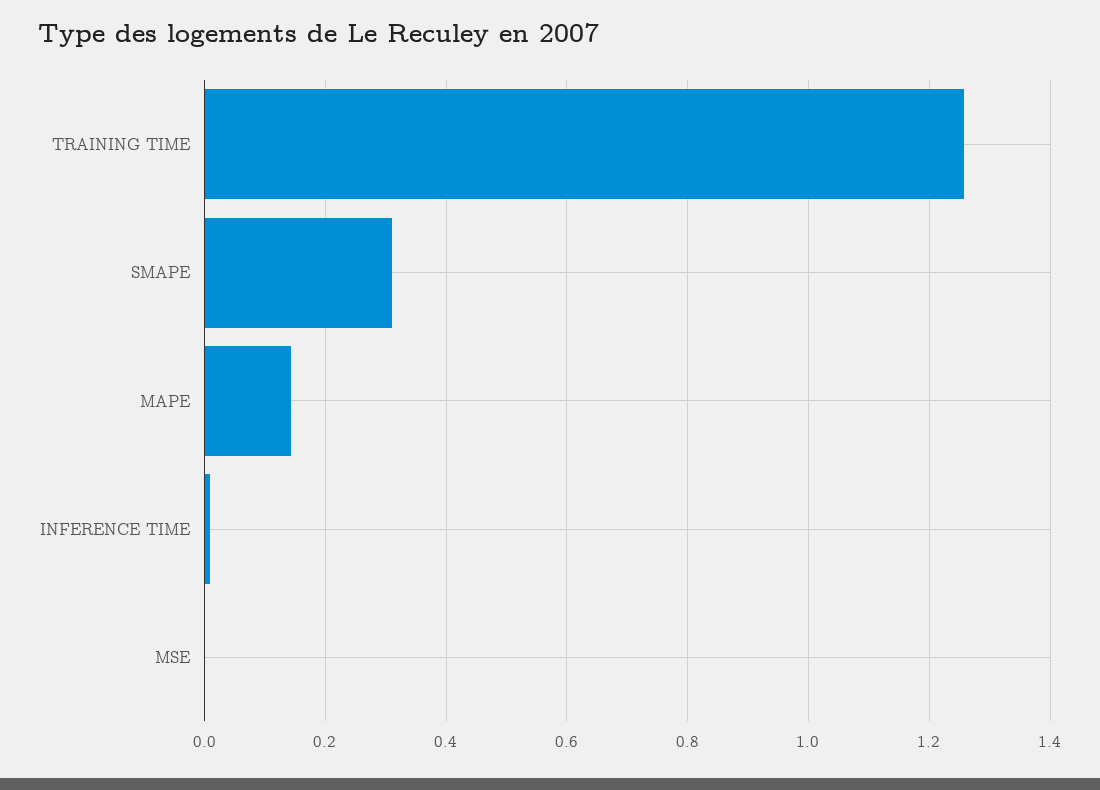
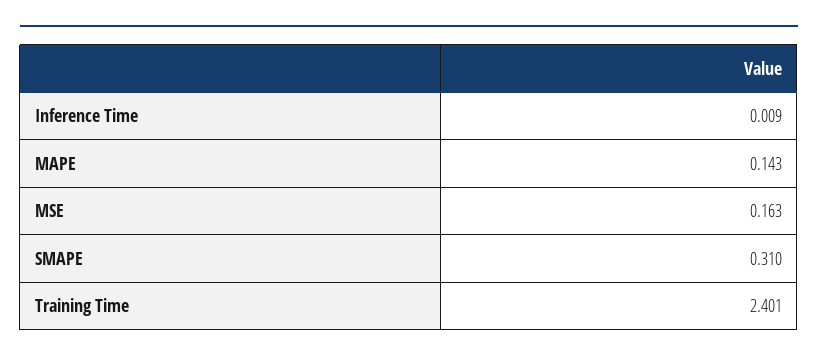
  {
-   "TRAINING TIME": 1.26,
+   "TRAINING TIME": 2.401,
    "SMAPE": 0.31,
    "MAPE": 0.143,
    "INFERENCE TIME": 0.009,
-   "MSE": 0
+   "MSE": 0.163
  }

